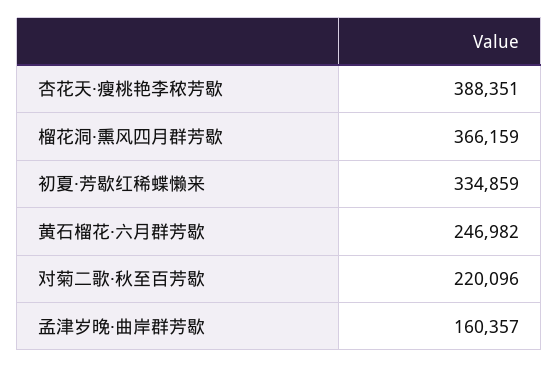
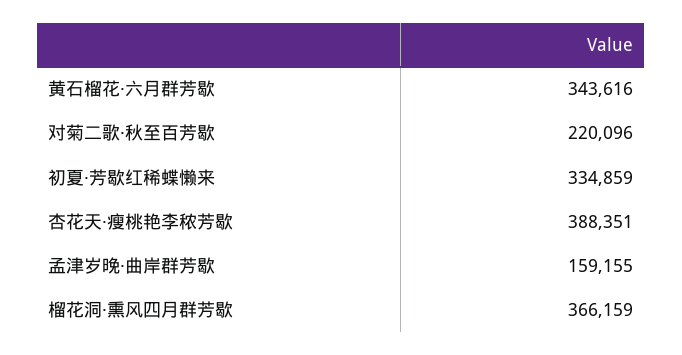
  {
    "杏花天·瘦桃艳李秾芳歇": 388351,
    "榴花洞·熏风四月群芳歇": 366159,
    "初夏·芳歇红稀蝶懒来": 334859,
-   "黄石榴花·六月群芳歇": 246982,
+   "黄石榴花·六月群芳歇": 343616,
    "对菊二歌·秋至百芳歇": 220096,
-   "孟津岁晚·曲岸群芳歇": 160357
+   "孟津岁晚·曲岸群芳歇": 159155
  }

